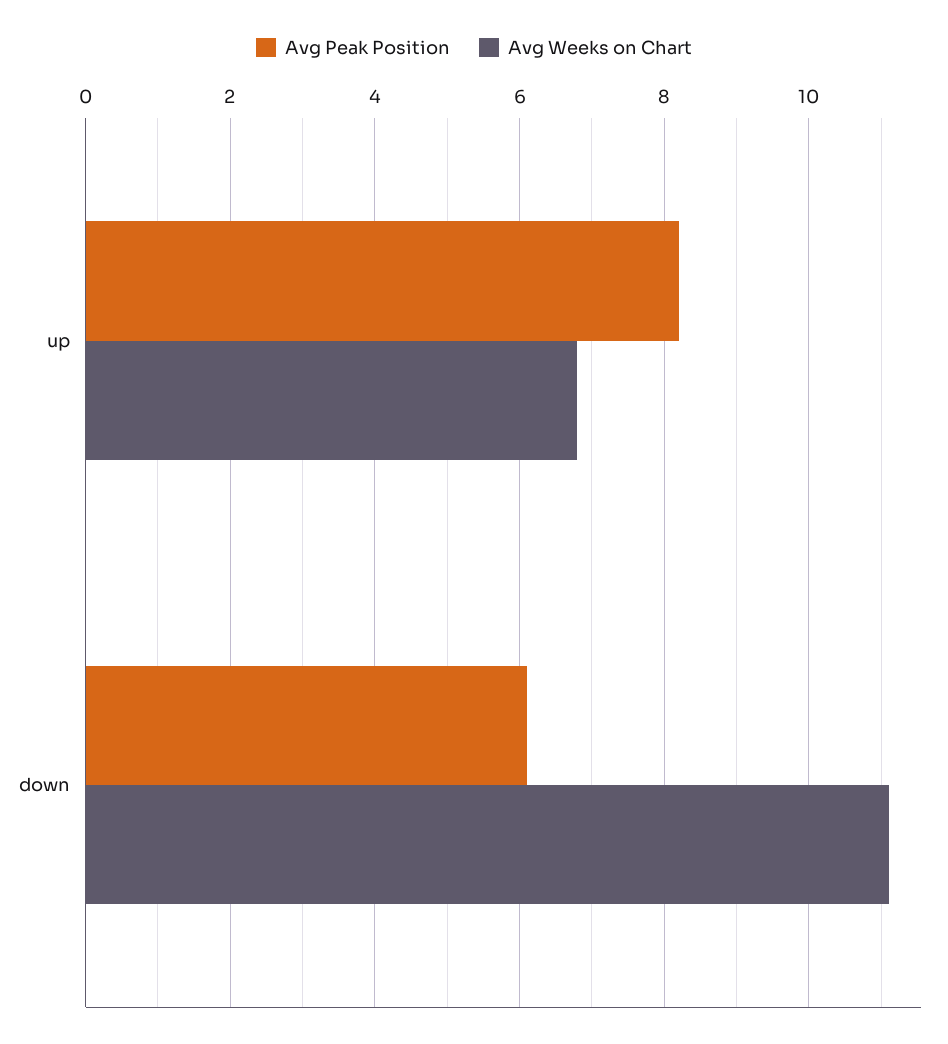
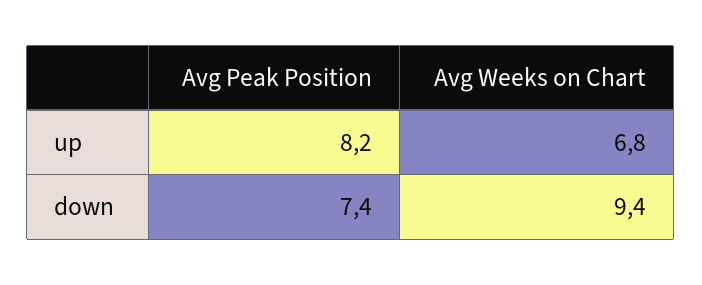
  {
    "Avg Peak Position": {
      "up": 8.2,
-     "down": 6
+     "down": 7.4
    },
    "Avg Weeks on Chart": {
      "up": 6.8,
-     "down": 11
+     "down": 9.4
    }
  }

